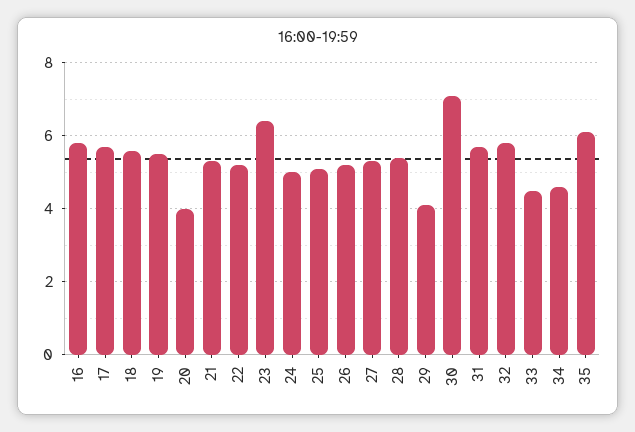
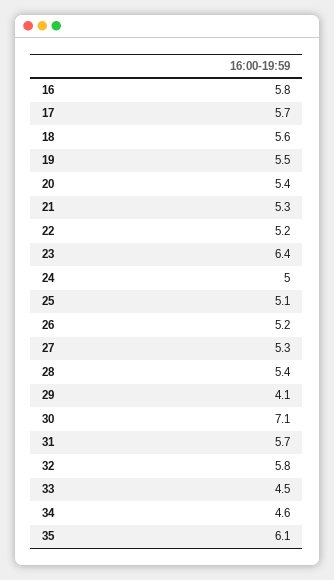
  {
    "16": 5.8,
    "17": 5.7,
    "18": 5.6,
    "19": 5.5,
-   "20": 4,
+   "20": 5.4,
    "21": 5.3,
    "22": 5.2,
    "23": 6.4,
    "24": 5,
    "25": 5.1,
    "26": 5.2,
    "27": 5.3,
    "28": 5.4,
    "29": 4.1,
    "30": 7.1,
    "31": 5.7,
    "32": 5.8,
    "33": 4.5,
    "34": 4.6,
    "35": 6.1
  }

